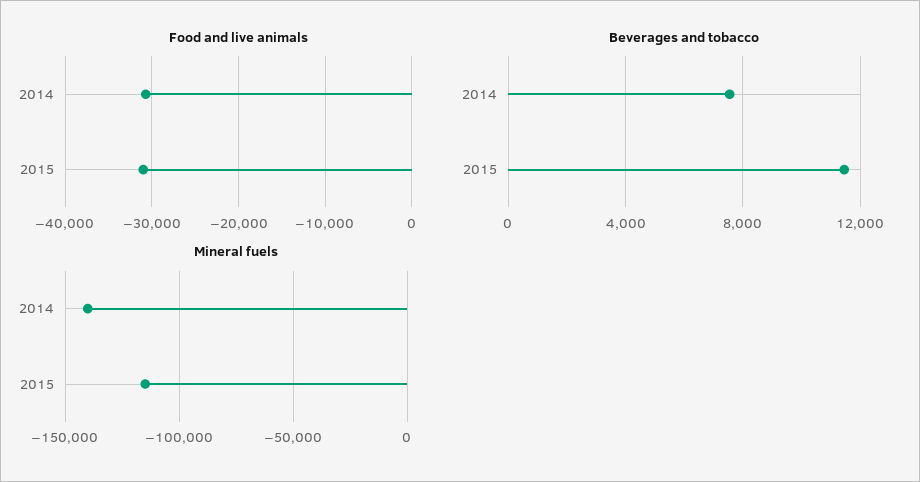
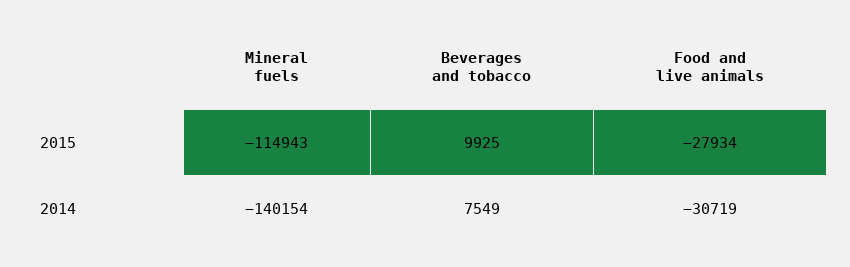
  {
    "Food and live animals": {
      "2014": -30719,
-     "2015": -31000
+     "2015": -27934
    },
    "Beverages and tobacco": {
      "2014": 7549,
-     "2015": 11500
+     "2015": 9925
    },
    "Mineral fuels": {
      "2014": -140154,
      "2015": -114943
    }
  }

